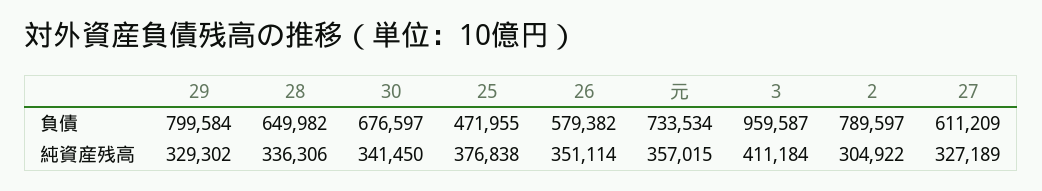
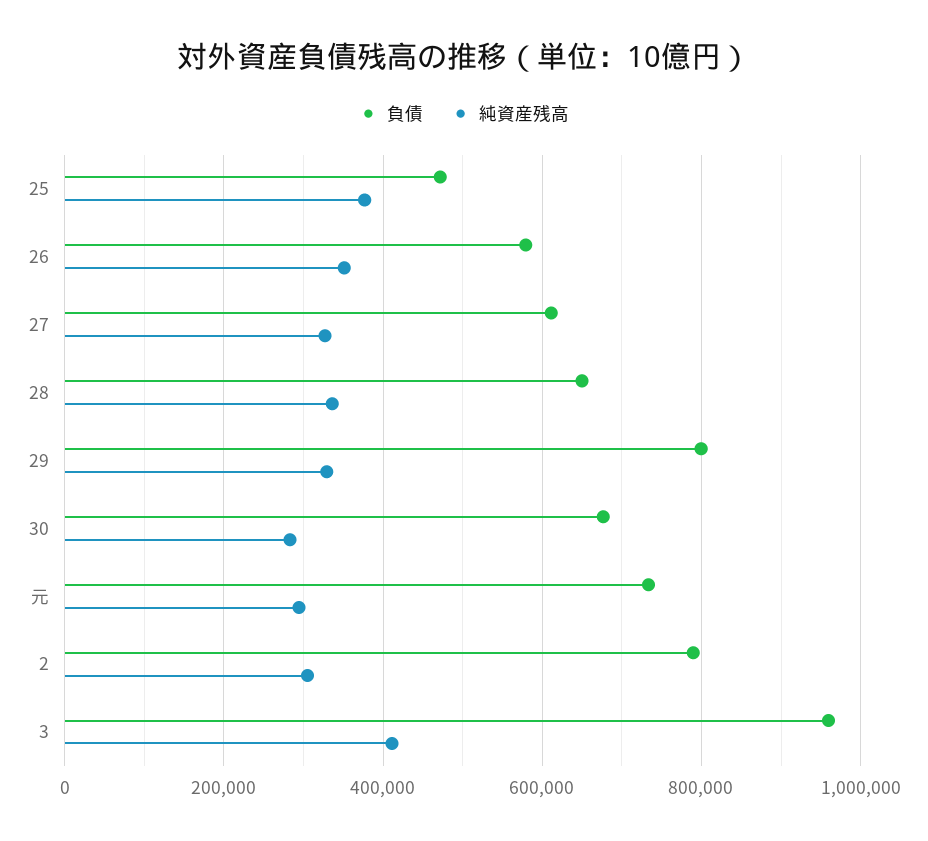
  {
    "負債": {
      "29": 799584,
      "28": 649982,
      "30": 676597,
      "25": 471955,
      "26": 579382,
      "元": 733534,
      "3": 959587,
      "2": 789597,
      "27": 611209
    },
    "純資産残高": {
      "29": 329302,
      "28": 336306,
-     "30": 341450,
+     "30": 280000,
      "25": 376838,
      "26": 351114,
-     "元": 357015,
+     "元": 300000,
      "3": 411184,
      "2": 304922,
      "27": 327189
    }
  }

